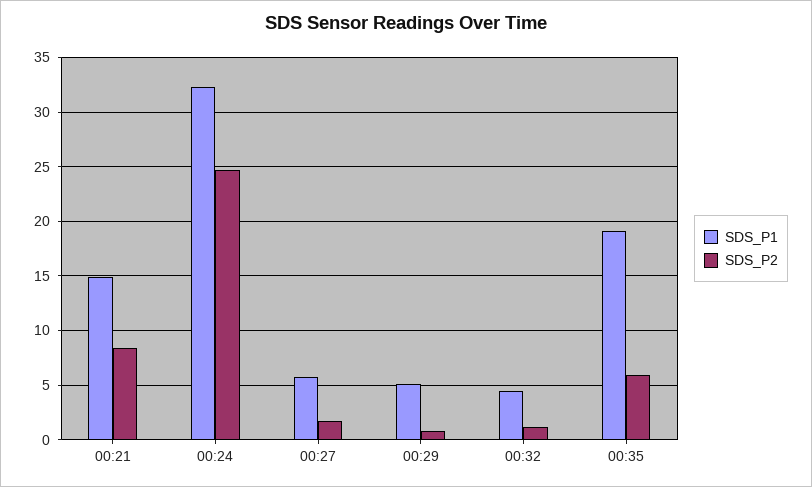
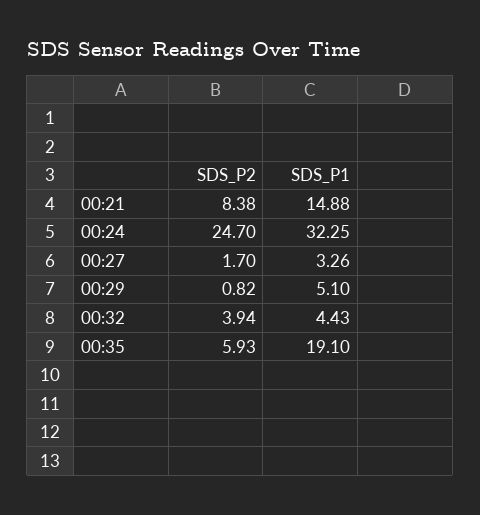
  {
    "SDS_P1": {
      "00:21": 14.88,
      "00:24": 32.25,
-     "00:27": 6,
+     "00:27": 3.26,
      "00:29": 5.1,
      "00:32": 4.43,
      "00:35": 19.1
    },
    "SDS_P2": {
      "00:21": 8.38,
      "00:24": 24.7,
      "00:27": 1.7,
      "00:29": 0.82,
-     "00:32": 1,
+     "00:32": 3.94,
      "00:35": 5.93
    }
  }

